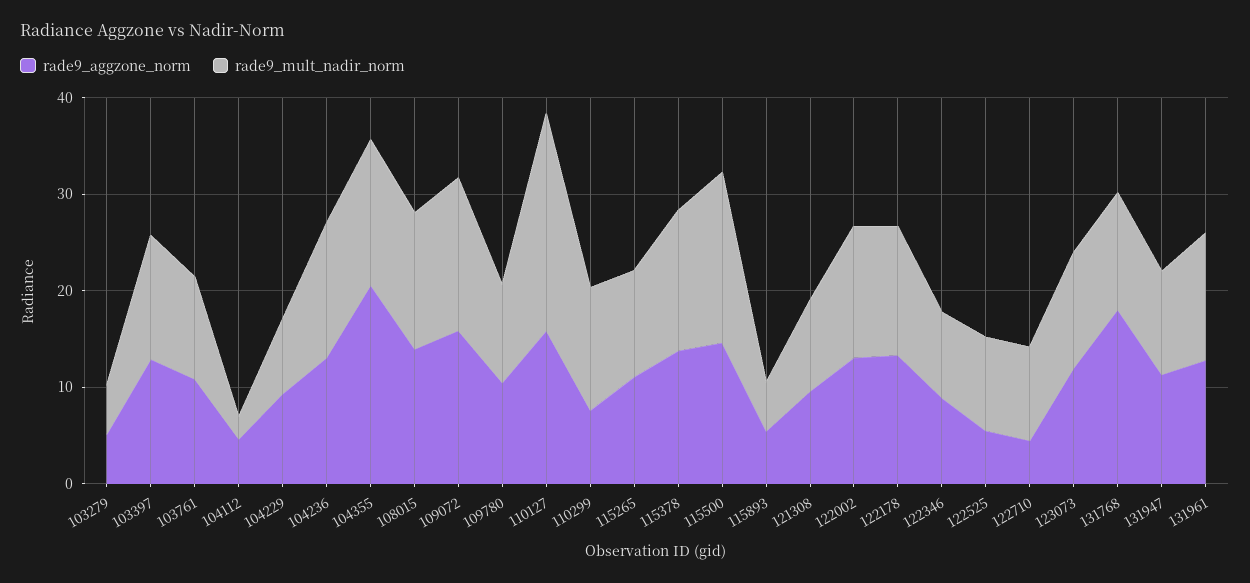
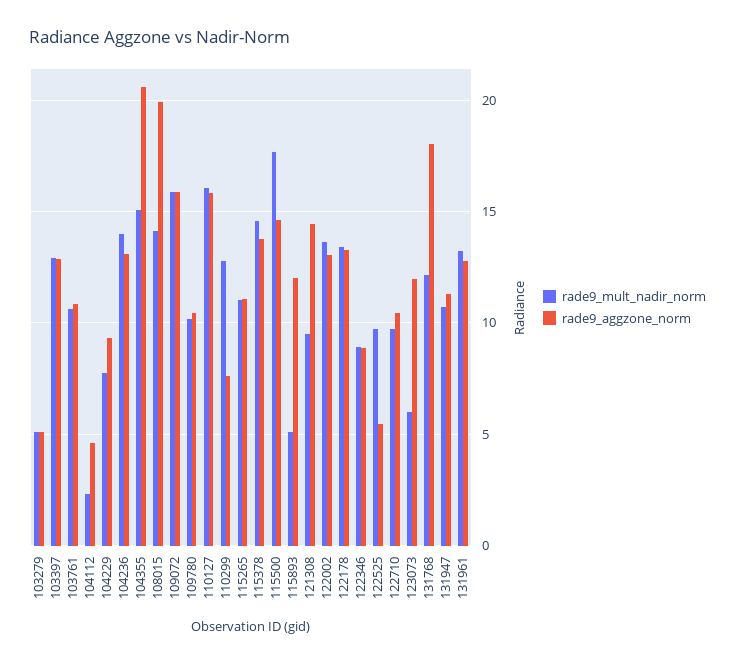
  {
    "rade9_aggzone_norm": {
      "103279": 5,
      "103397": 13,
      "103761": 11,
      "104112": 4.5,
      "104229": 9.5,
      "104236": 13,
      "104355": 20.5,
-     "108015": 14,
+     "108015": 20,
      "109072": 16,
      "109780": 10.5,
      "110127": 16,
      "110299": 7.5,
      "115265": 11,
      "115378": 14,
      "115500": 14.5,
-     "115893": 6,
+     "115893": 12,
-     "121308": 10,
+     "121308": 14.5,
      "122002": 13,
      "122178": 13.5,
      "122346": 9,
      "122525": 5.5,
-     "122710": 4,
+     "122710": 10.5,
      "123073": 12,
      "131768": 18,
      "131947": 11.5,
      "131961": 13
    },
    "rade9_mult_nadir_norm": {
      "103279": 5,
      "103397": 13,
      "103761": 10.5,
      "104112": 2.5,
      "104229": 8,
      "104236": 14,
      "104355": 15,
      "108015": 14,
      "109072": 16,
      "109780": 10,
-     "110127": 22,
+     "110127": 16,
      "110299": 13,
      "115265": 11,
      "115378": 14.5,
      "115500": 17.5,
      "115893": 5,
      "121308": 9.5,
      "122002": 13.5,
      "122178": 13.5,
      "122346": 9,
      "122525": 9.5,
      "122710": 9.5,
-     "123073": 12,
+     "123073": 6,
      "131768": 12,
      "131947": 10.5,
      "131961": 13
    }
  }

